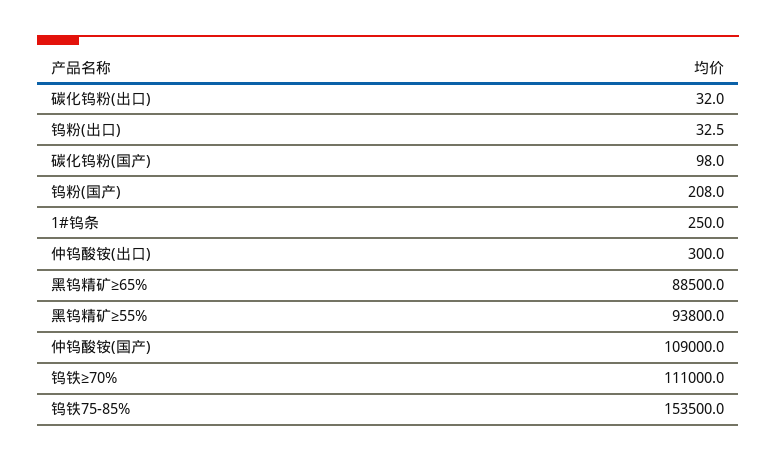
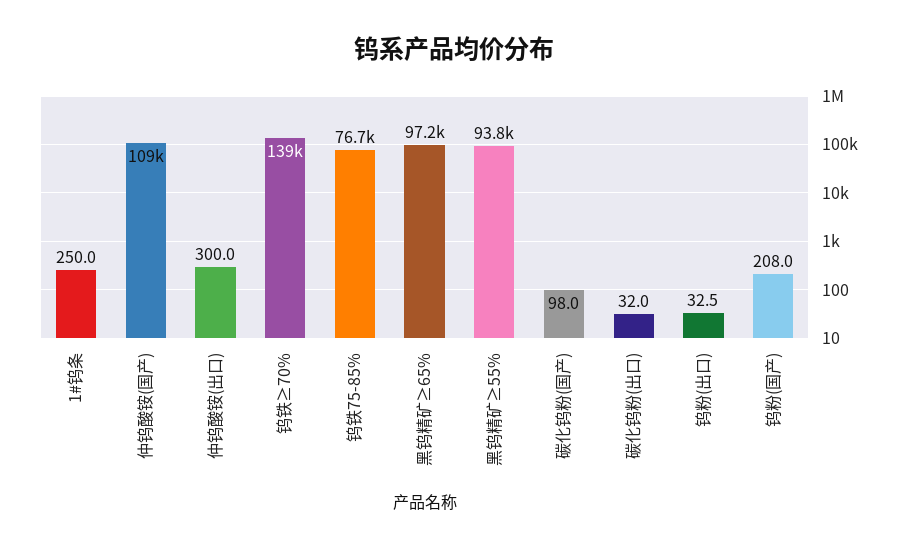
  {
    "碳化钨粉(出口)": 32,
    "钨粉(出口)": 32.5,
    "碳化钨粉(国产)": 98,
    "钨粉(国产)": 208,
    "1#钨条": 250,
    "仲钨酸铵(出口)": 300,
-   "黑钨精矿≥65%": 88500,
+   "黑钨精矿≥65%": 97200,
    "黑钨精矿≥55%": 93800,
    "仲钨酸铵(国产)": 109000,
-   "钨铁≥70%": 111000,
+   "钨铁≥70%": 139000,
-   "钨铁75-85%": 153500
+   "钨铁75-85%": 76700
  }

